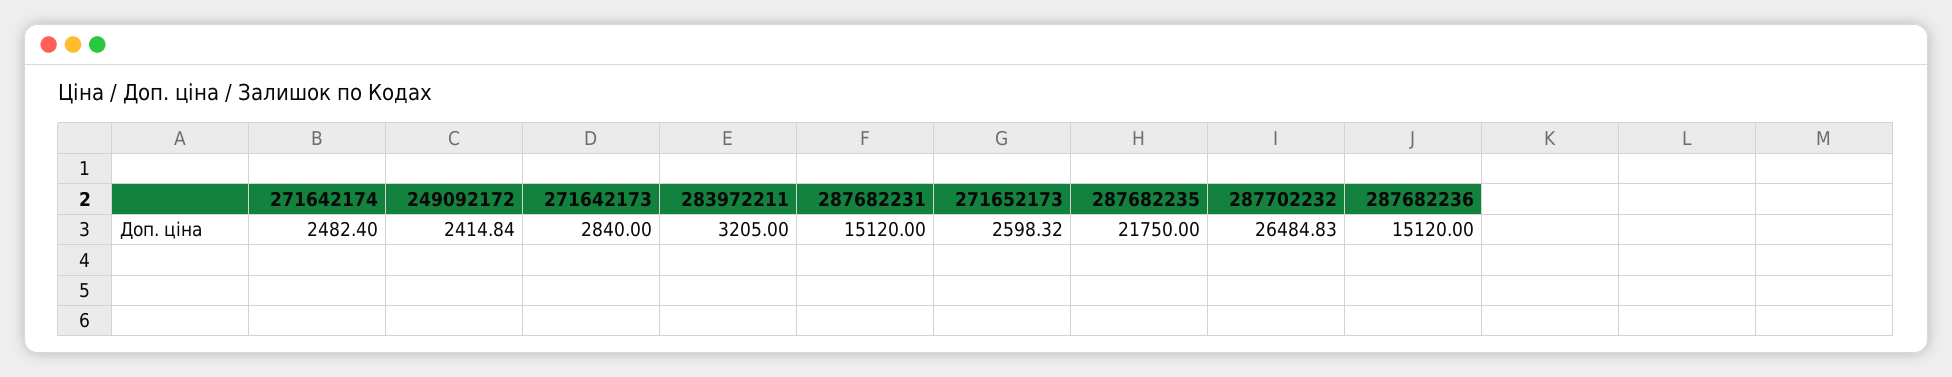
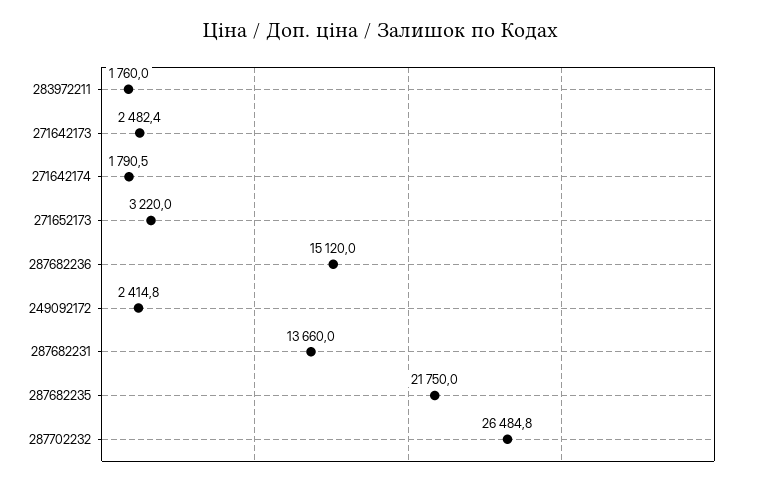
  {
-   "271642174": 2482.4,
+   "271642174": 1790.5,
    "249092172": 2414.84,
-   "271642173": 2840,
+   "271642173": 2482.4,
-   "283972211": 3205,
+   "283972211": 1760,
-   "287682231": 15120,
+   "287682231": 13660,
-   "271652173": 2598.32,
+   "271652173": 3220,
    "287682235": 21750,
    "287702232": 26484.83,
    "287682236": 15120
  }

